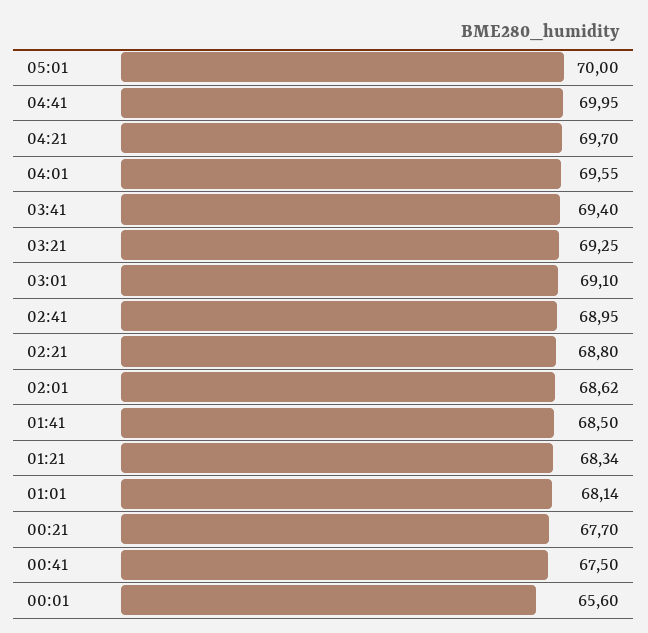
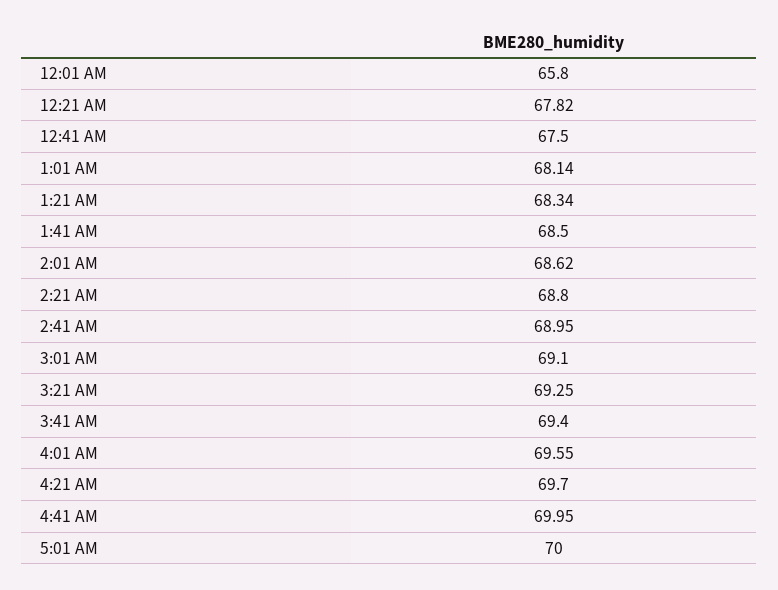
  {
    "05:01": 70,
    "04:41": 69.95,
    "04:21": 69.7,
    "04:01": 69.55,
    "03:41": 69.4,
    "03:21": 69.25,
    "03:01": 69.1,
    "02:41": 68.95,
    "02:21": 68.8,
    "02:01": 68.62,
    "01:41": 68.5,
    "01:21": 68.34,
    "01:01": 68.14,
-   "00:21": 67.7,
+   "00:21": 67.82,
    "00:41": 67.5,
-   "00:01": 65.6
+   "00:01": 65.8
  }

